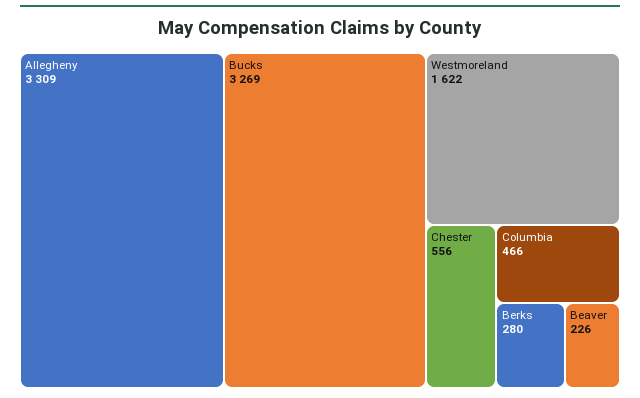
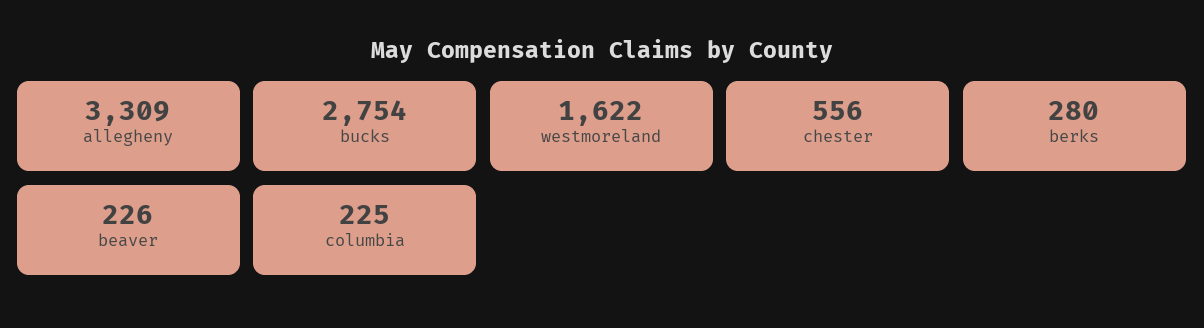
  {
    "Allegheny": 3309,
-   "Bucks": 3269,
+   "Bucks": 2754,
    "Westmoreland": 1622,
    "Chester": 556,
-   "Columbia": 466,
+   "Columbia": 225,
    "Berks": 280,
    "Beaver": 226
  }

